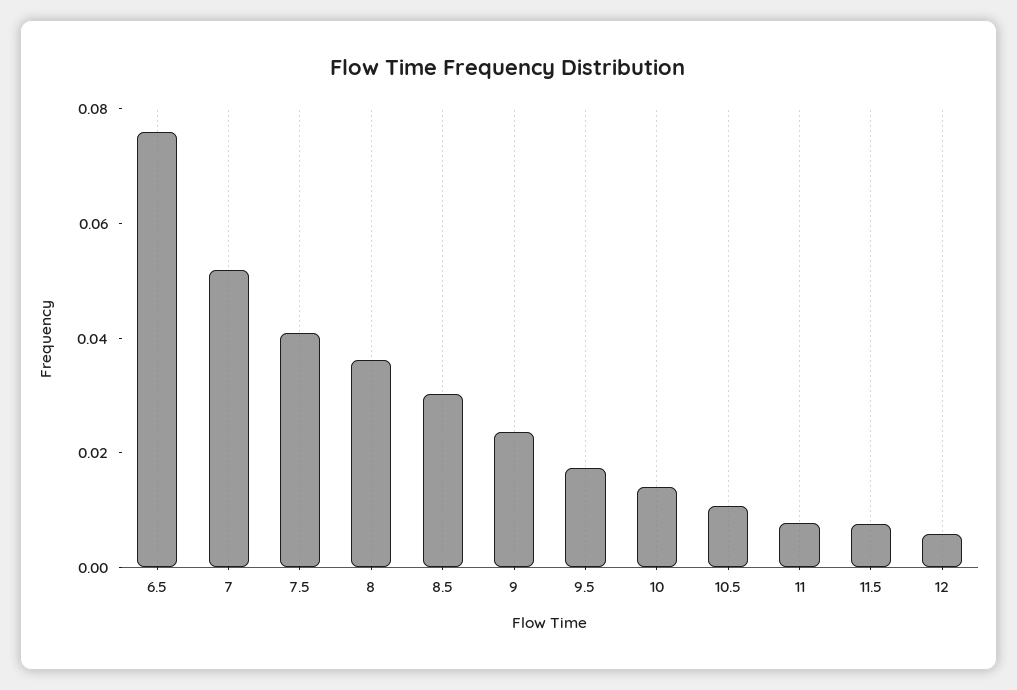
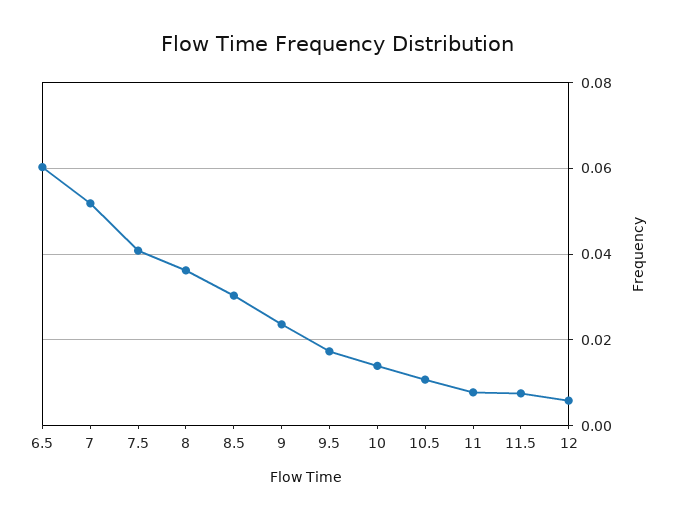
  {
-   "6.5": 0.075,
+   "6.5": 0.06,
    "7": 0.052,
    "7.5": 0.04,
    "8": 0.036,
    "8.5": 0.03,
    "9": 0.024,
    "9.5": 0.018,
    "10": 0.014,
    "10.5": 0.01,
    "11": 0.008,
    "11.5": 0.008,
    "12": 0.006
  }

